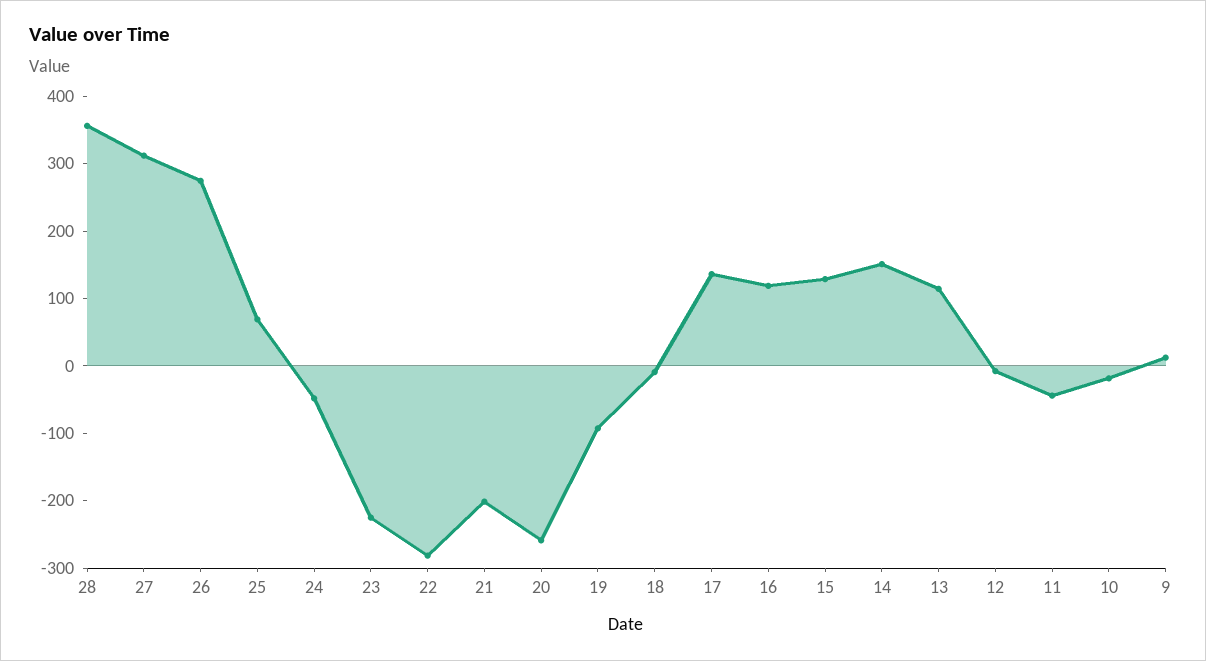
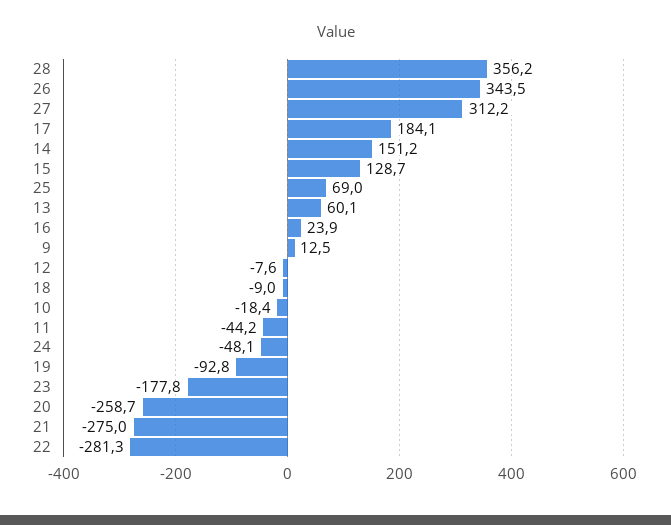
  {
    "28": 356.2,
    "27": 312.2,
-   "26": 280,
+   "26": 343.5,
    "25": 69,
    "24": -48.1,
-   "23": -220,
+   "23": -177.8,
    "22": -281.3,
-   "21": -200,
+   "21": -275,
    "20": -258.7,
    "19": -92.8,
    "18": -9,
-   "17": 140,
+   "17": 184.1,
-   "16": 120,
+   "16": 23.9,
    "15": 128.7,
    "14": 151.2,
-   "13": 120,
+   "13": 60.1,
    "12": -7.6,
    "11": -44.2,
    "10": -18.4,
    "9": 12.5
  }

